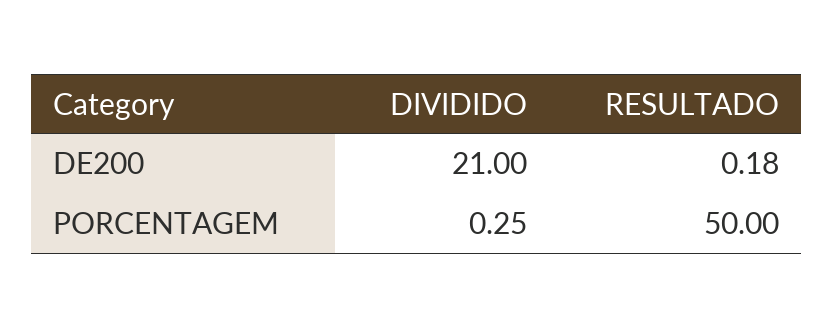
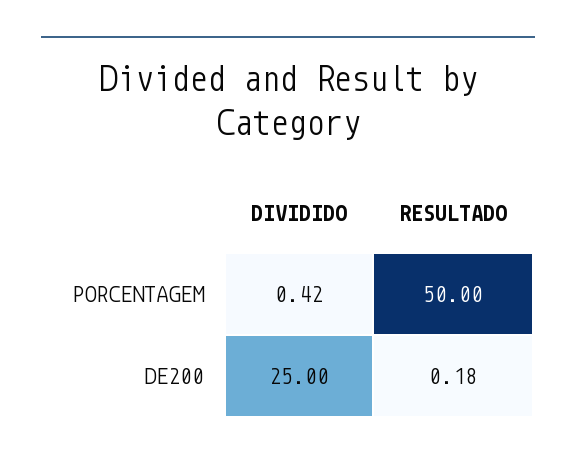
  {
    "DIVIDIDO": {
-     "DE200": 21,
+     "DE200": 25,
-     "PORCENTAGEM": 0.25
+     "PORCENTAGEM": 0.42
    },
    "RESULTADO": {
      "DE200": 0.18,
      "PORCENTAGEM": 50
    }
  }

